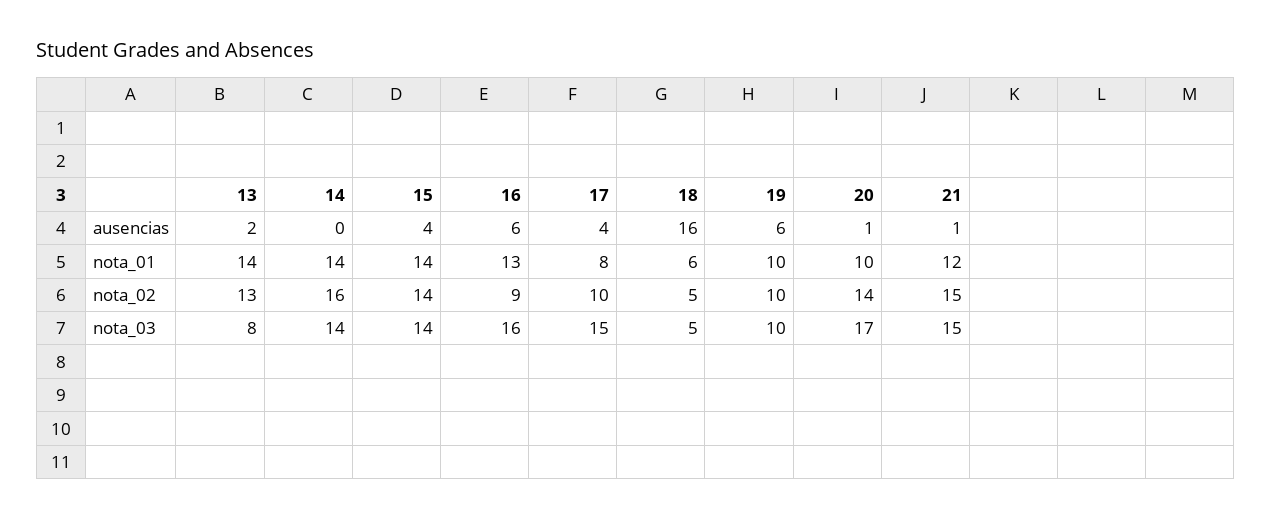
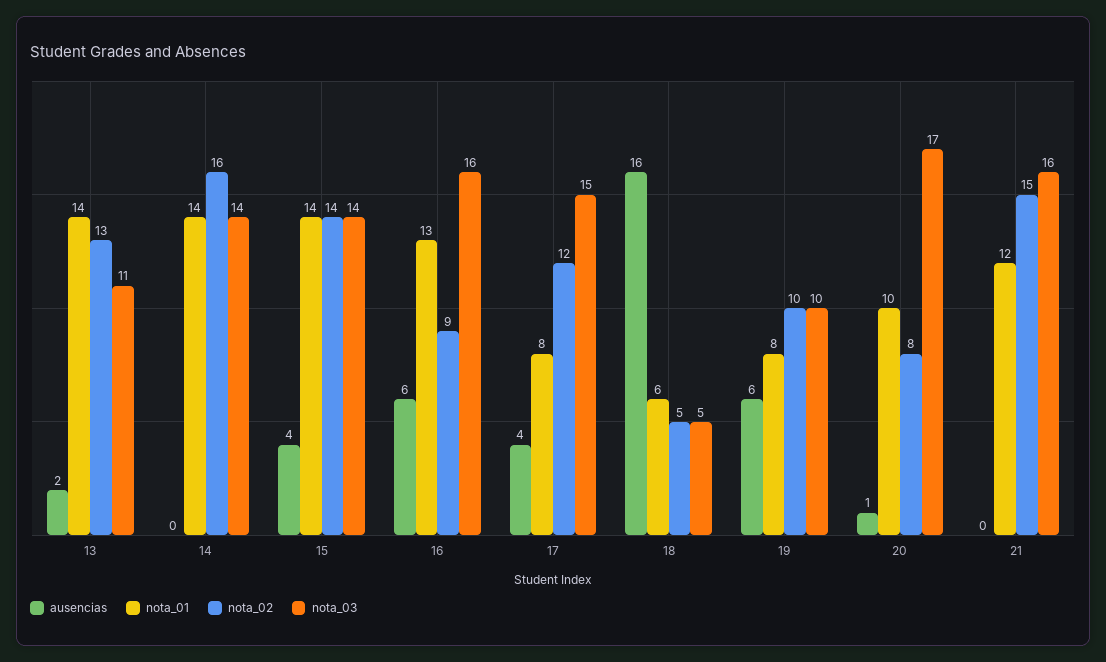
  {
    "ausencias": {
      "13": 2,
      "14": 0,
      "15": 4,
      "16": 6,
      "17": 4,
      "18": 16,
      "19": 6,
      "20": 1,
-     "21": 1
+     "21": 0
    },
    "nota_01": {
      "13": 14,
      "14": 14,
      "15": 14,
      "16": 13,
      "17": 8,
      "18": 6,
-     "19": 10,
+     "19": 8,
      "20": 10,
      "21": 12
    },
    "nota_02": {
      "13": 13,
      "14": 16,
      "15": 14,
      "16": 9,
-     "17": 10,
+     "17": 12,
      "18": 5,
      "19": 10,
-     "20": 14,
+     "20": 8,
      "21": 15
    },
    "nota_03": {
-     "13": 8,
+     "13": 11,
      "14": 14,
      "15": 14,
      "16": 16,
      "17": 15,
      "18": 5,
      "19": 10,
      "20": 17,
-     "21": 15
+     "21": 16
    }
  }

